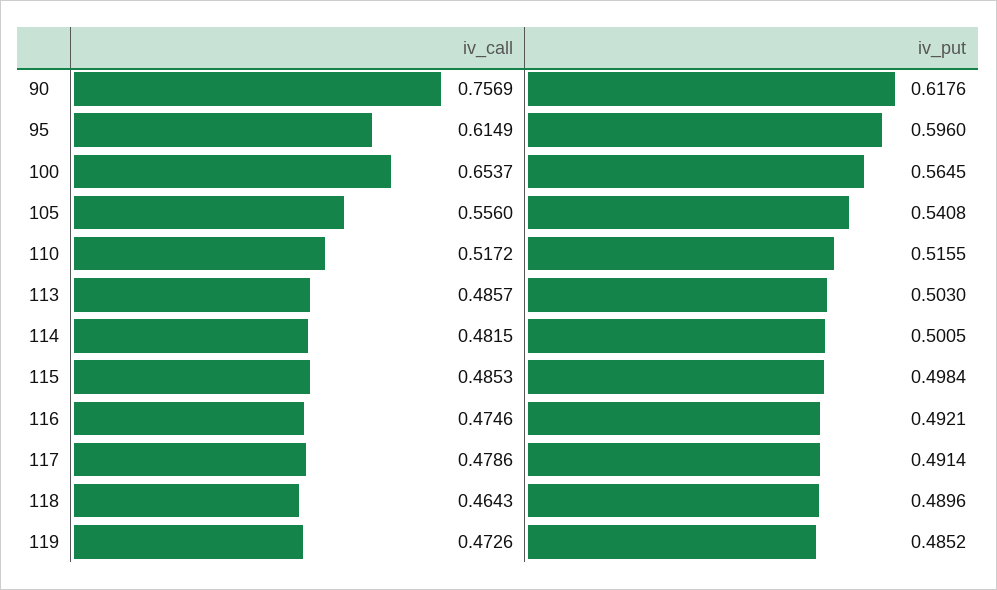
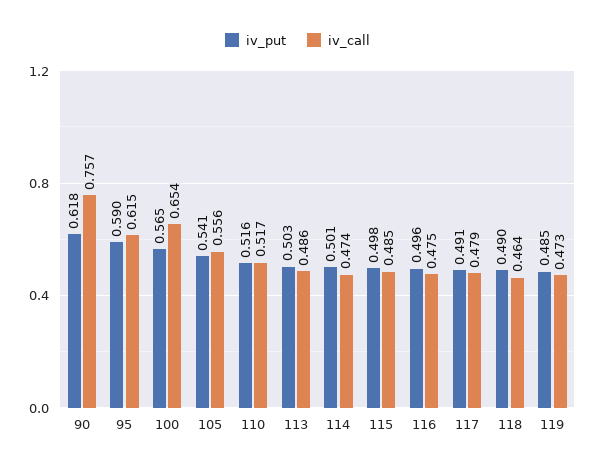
  {
    "iv_call": {
      "90": 0.7569,
      "95": 0.6149,
      "100": 0.6537,
      "105": 0.556,
      "110": 0.5172,
      "113": 0.4857,
-     "114": 0.4815,
+     "114": 0.474,
      "115": 0.4853,
      "116": 0.4746,
      "117": 0.4786,
      "118": 0.4643,
      "119": 0.4726
    },
    "iv_put": {
      "90": 0.6176,
-     "95": 0.596,
+     "95": 0.59,
      "100": 0.5645,
      "105": 0.5408,
      "110": 0.5155,
      "113": 0.503,
      "114": 0.5005,
      "115": 0.4984,
-     "116": 0.4921,
+     "116": 0.496,
      "117": 0.4914,
      "118": 0.4896,
      "119": 0.4852
    }
  }

